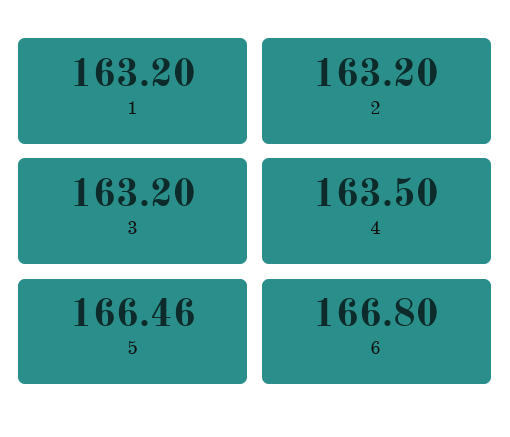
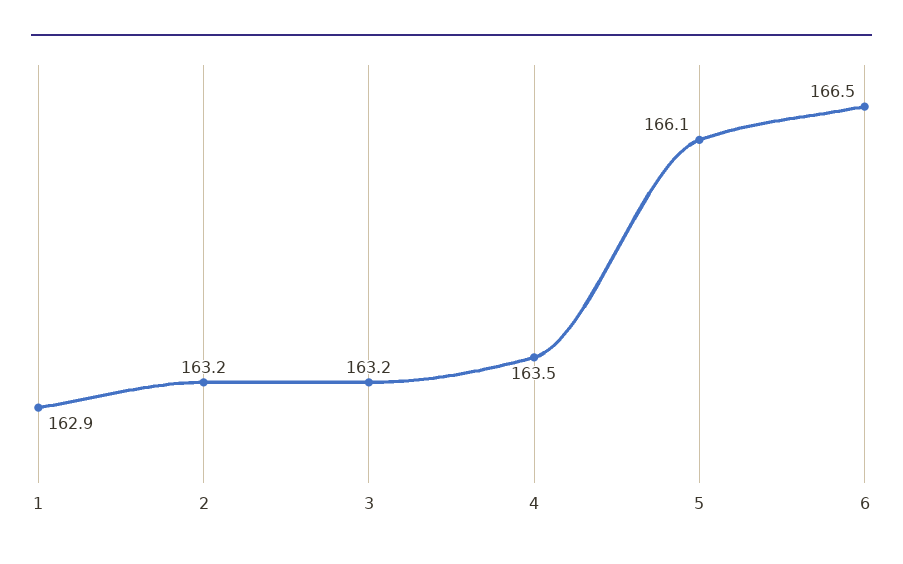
  {
-   "1": 163.2,
+   "1": 162.9,
    "2": 163.2,
    "3": 163.2,
    "4": 163.5,
-   "5": 166.46,
+   "5": 166.1,
-   "6": 166.8
+   "6": 166.5
  }

